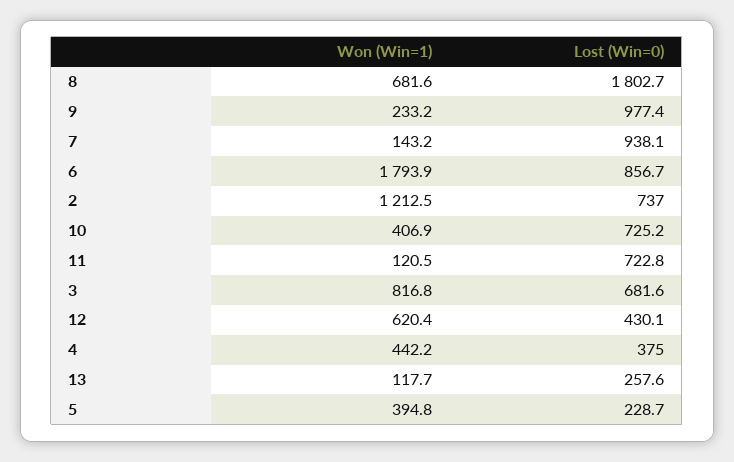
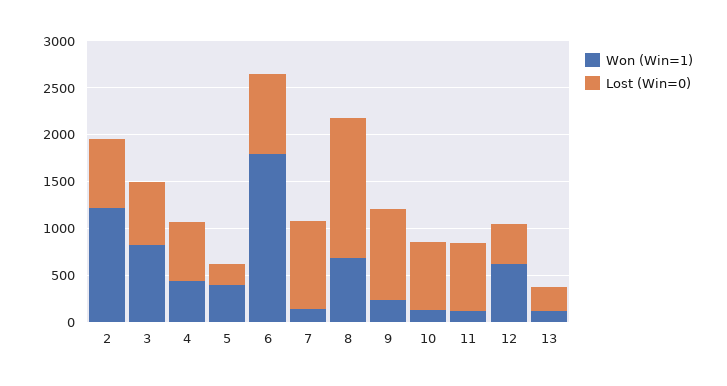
  {
    "Won (Win=1)": {
      "8": 681.6,
      "9": 233.2,
      "7": 143.2,
      "6": 1793.9,
      "2": 1212.5,
-     "10": 406.9,
+     "10": 100,
      "11": 120.5,
      "3": 816.8,
      "12": 620.4,
      "4": 442.2,
      "13": 117.7,
      "5": 394.8
    },
    "Lost (Win=0)": {
-     "8": 1802.7,
+     "8": 1500,
      "9": 977.4,
      "7": 938.1,
      "6": 856.7,
      "2": 737,
      "10": 725.2,
      "11": 722.8,
      "3": 681.6,
      "12": 430.1,
-     "4": 375,
+     "4": 600,
      "13": 257.6,
      "5": 228.7
    }
  }

